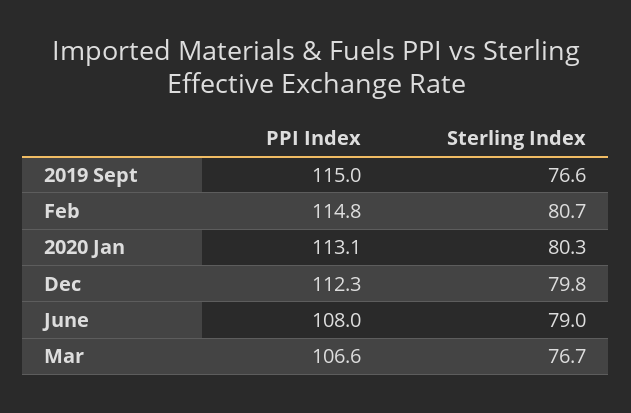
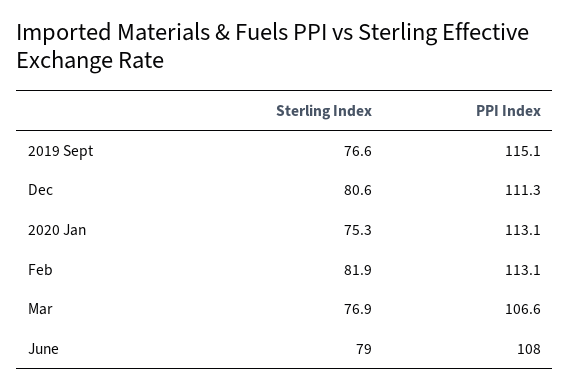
  {
    "PPI Index": {
-     "2019 Sept": 115,
+     "2019 Sept": 115.1,
-     "Feb": 114.8,
+     "Feb": 113.1,
      "2020 Jan": 113.1,
-     "Dec": 112.3,
+     "Dec": 111.3,
      "June": 108,
      "Mar": 106.6
    },
    "Sterling Index": {
      "2019 Sept": 76.6,
-     "Feb": 80.7,
+     "Feb": 81.9,
-     "2020 Jan": 80.3,
+     "2020 Jan": 75.3,
-     "Dec": 79.8,
+     "Dec": 80.6,
      "June": 79,
-     "Mar": 76.7
+     "Mar": 76.9
    }
  }

